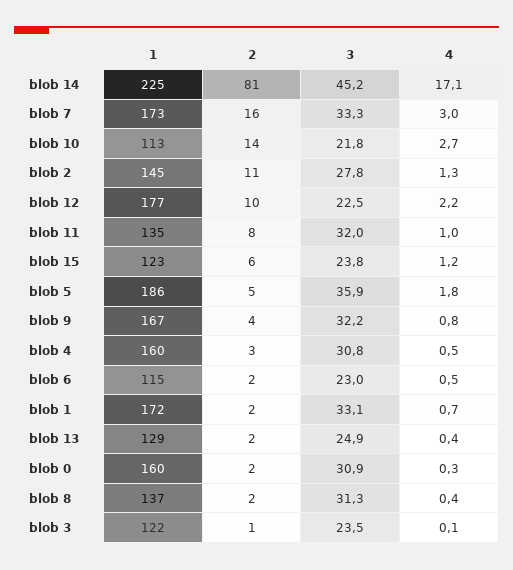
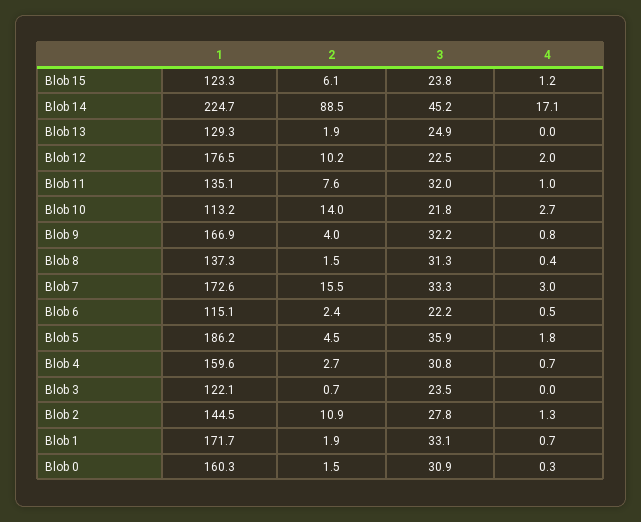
  {
    "1": {
      "blob 14": 224.7,
      "blob 7": 172.6,
      "blob 10": 113.2,
      "blob 2": 144.5,
      "blob 12": 176.5,
      "blob 11": 135.1,
      "blob 15": 123.3,
      "blob 5": 186.2,
      "blob 9": 166.9,
      "blob 4": 159.6,
      "blob 6": 115.1,
      "blob 1": 171.7,
      "blob 13": 129.3,
      "blob 0": 160.3,
      "blob 8": 137.3,
      "blob 3": 122.1
    },
    "2": {
-     "blob 14": 81,
+     "blob 14": 88.5,
      "blob 7": 15.5,
      "blob 10": 14,
      "blob 2": 10.9,
      "blob 12": 10.2,
      "blob 11": 7.6,
      "blob 15": 6.1,
      "blob 5": 4.5,
      "blob 9": 4,
      "blob 4": 2.7,
      "blob 6": 2.4,
      "blob 1": 1.9,
      "blob 13": 1.9,
      "blob 0": 1.5,
      "blob 8": 1.5,
      "blob 3": 0.7
    },
    "3": {
      "blob 14": 45.2,
      "blob 7": 33.3,
      "blob 10": 21.8,
      "blob 2": 27.8,
      "blob 12": 22.5,
      "blob 11": 32,
      "blob 15": 23.8,
      "blob 5": 35.9,
      "blob 9": 32.2,
      "blob 4": 30.8,
-     "blob 6": 23,
+     "blob 6": 22.2,
      "blob 1": 33.1,
      "blob 13": 24.9,
      "blob 0": 30.9,
      "blob 8": 31.3,
      "blob 3": 23.5
    },
    "4": {
      "blob 14": 17.1,
      "blob 7": 3,
      "blob 10": 2.7,
      "blob 2": 1.3,
-     "blob 12": 2.2,
+     "blob 12": 2,
      "blob 11": 1,
      "blob 15": 1.2,
      "blob 5": 1.8,
      "blob 9": 0.8,
-     "blob 4": 0.5,
+     "blob 4": 0.7,
      "blob 6": 0.5,
      "blob 1": 0.7,
-     "blob 13": 0.4,
+     "blob 13": 0,
      "blob 0": 0.3,
      "blob 8": 0.4,
-     "blob 3": 0.1
+     "blob 3": 0
    }
  }

